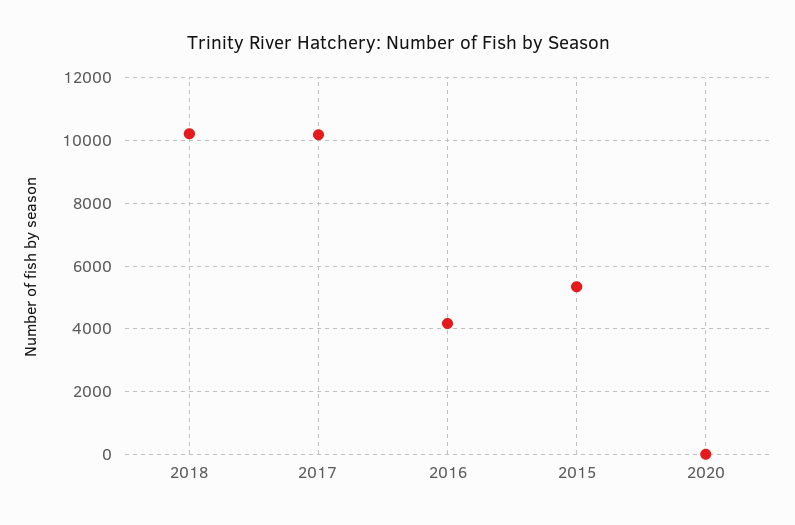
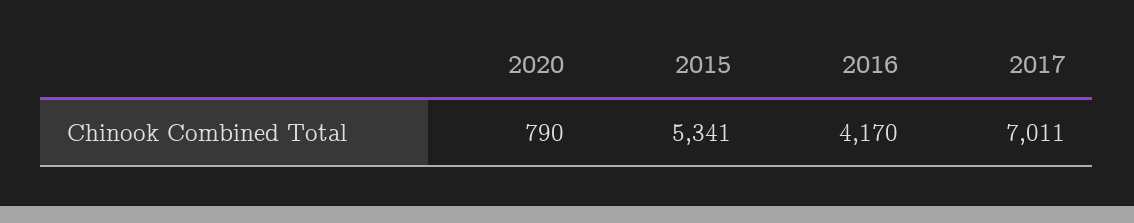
  {
-   "2018": 10200,
-   "2017": 10200,
+   "2017": 7011,
    "2016": 4170,
    "2015": 5341,
-   "2020": 0
+   "2020": 790
  }

